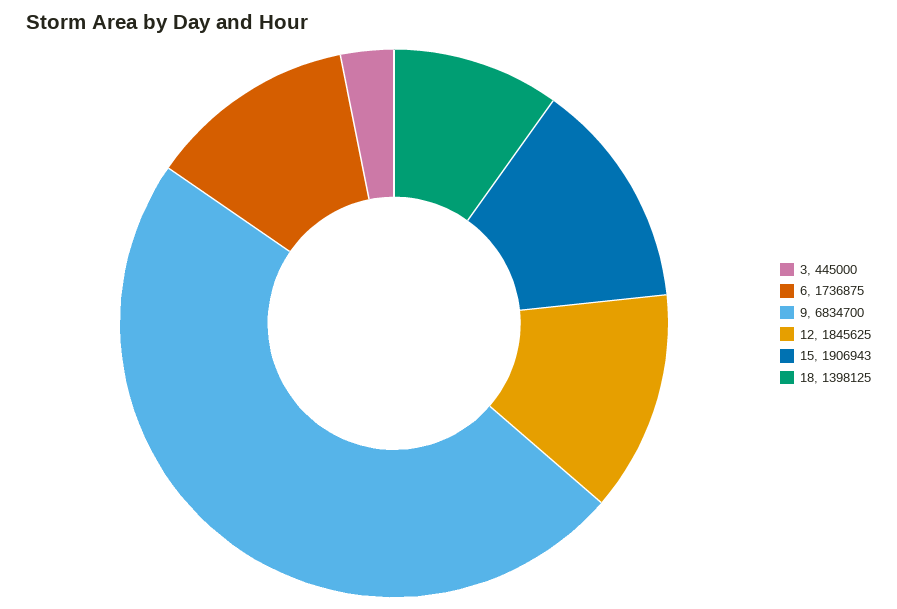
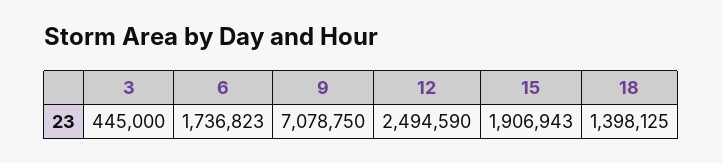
  {
    "3": 445000,
-   "6": 1736875,
+   "6": 1736823,
-   "9": 6834700,
+   "9": 7078750,
-   "12": 1845625,
+   "12": 2494590,
    "15": 1906943,
    "18": 1398125
  }

